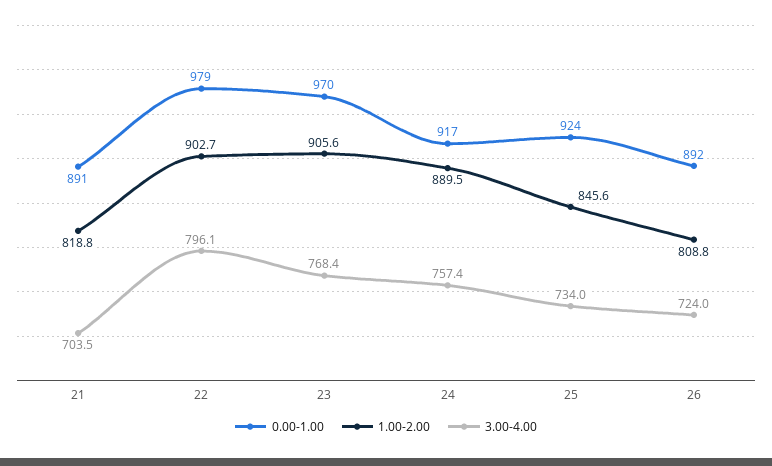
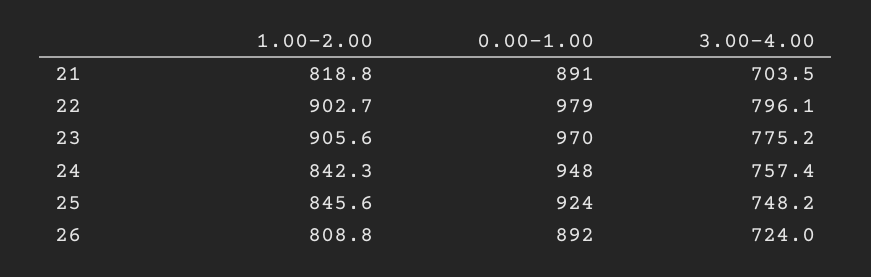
  {
    "0.00-1.00": {
      "21": 891,
      "22": 979,
      "23": 970,
-     "24": 917,
+     "24": 948,
      "25": 924,
      "26": 892
    },
    "1.00-2.00": {
      "21": 818.8,
      "22": 902.7,
      "23": 905.6,
-     "24": 889.5,
+     "24": 842.3,
      "25": 845.6,
      "26": 808.8
    },
    "3.00-4.00": {
      "21": 703.5,
      "22": 796.1,
-     "23": 768.4,
+     "23": 775.2,
      "24": 757.4,
-     "25": 734,
+     "25": 748.2,
      "26": 724
    }
  }

